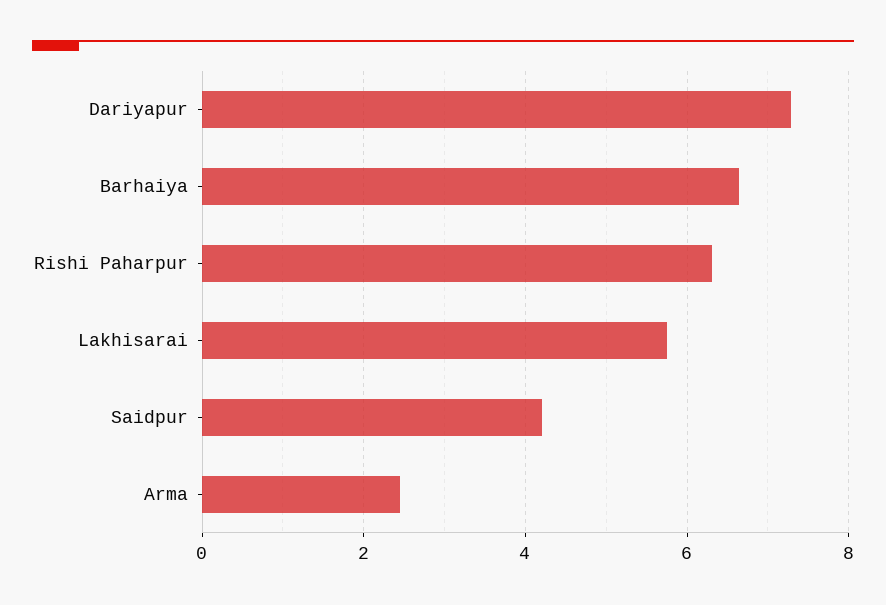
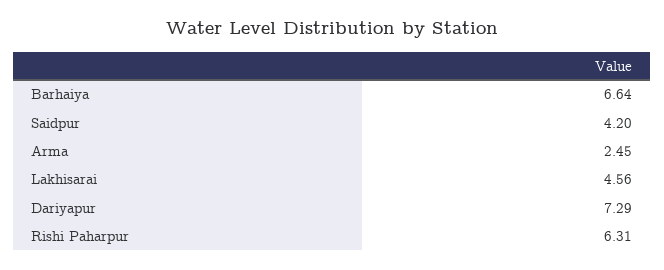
  {
    "Dariyapur": 7.29,
    "Barhaiya": 6.64,
    "Rishi Paharpur": 6.31,
-   "Lakhisarai": 5.8,
+   "Lakhisarai": 4.56,
    "Saidpur": 4.2,
    "Arma": 2.45
  }

